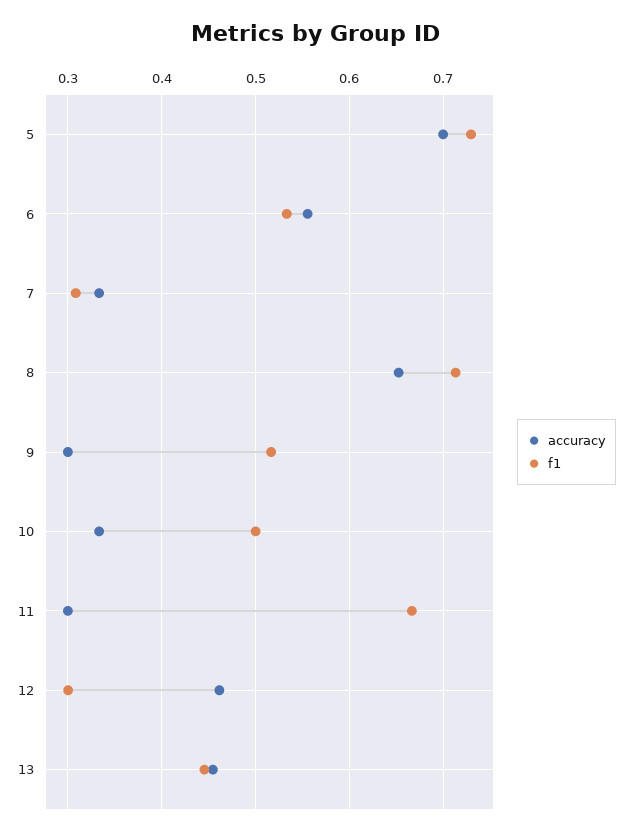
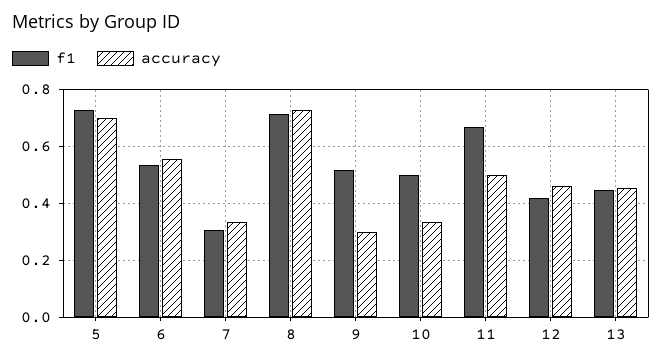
  {
    "accuracy": {
      "5": 0.7,
      "6": 0.56,
      "7": 0.33,
-     "8": 0.65,
+     "8": 0.725,
      "9": 0.3,
      "10": 0.33,
-     "11": 0.3,
+     "11": 0.5,
      "12": 0.46,
      "13": 0.45
    },
    "f1": {
      "5": 0.73,
      "6": 0.53,
      "7": 0.31,
      "8": 0.71,
      "9": 0.52,
      "10": 0.5,
      "11": 0.67,
-     "12": 0.3,
+     "12": 0.425,
      "13": 0.45
    }
  }

